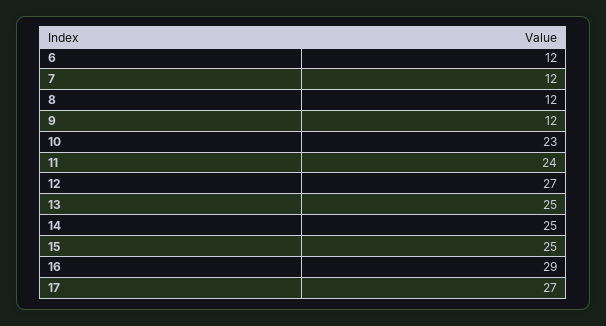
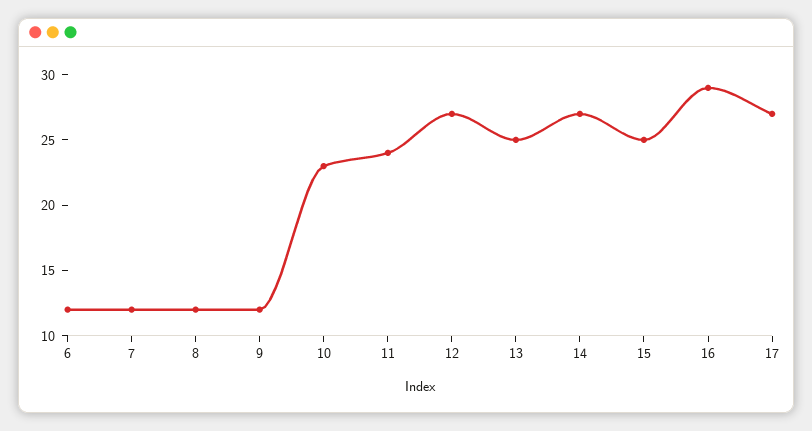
  {
    "6": 12,
    "7": 12,
    "8": 12,
    "9": 12,
    "10": 23,
    "11": 24,
    "12": 27,
    "13": 25,
-   "14": 25,
+   "14": 27,
    "15": 25,
    "16": 29,
    "17": 27
  }

